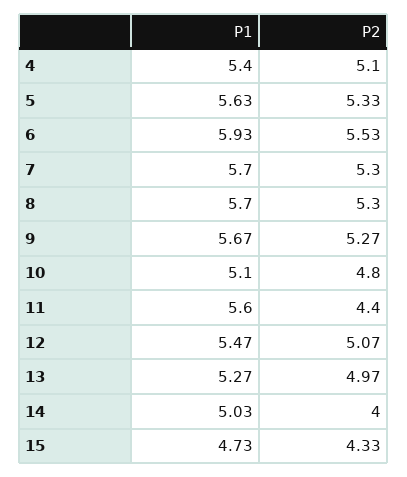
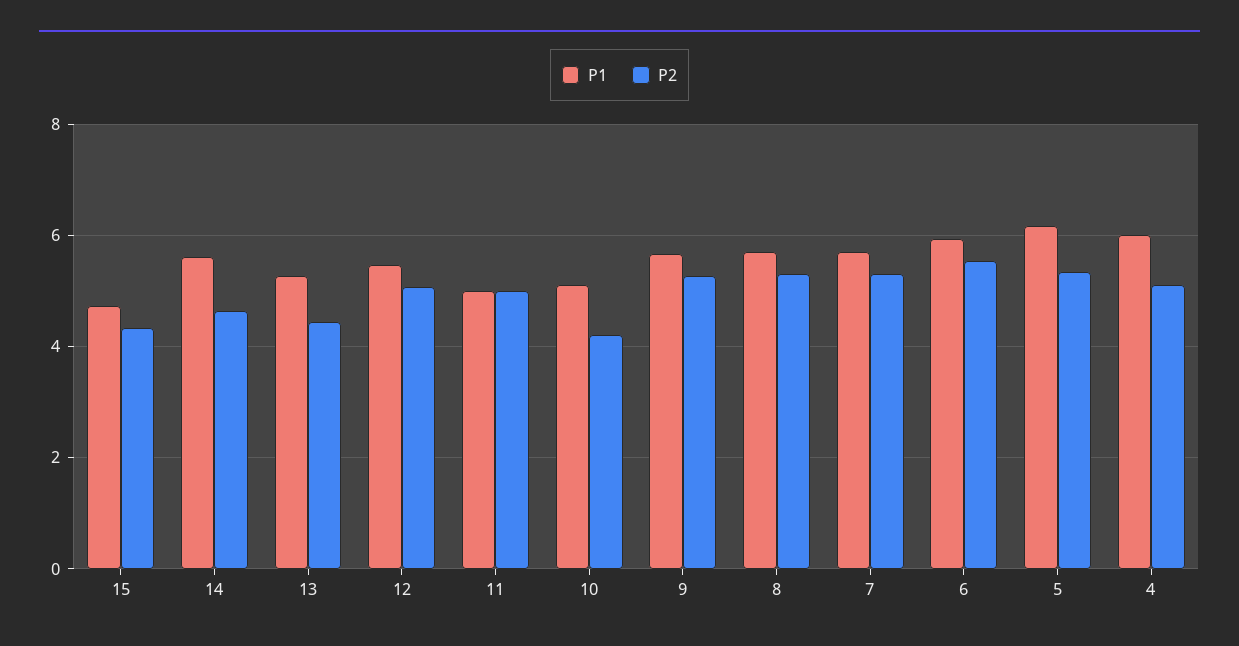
  {
    "P1": {
-     "4": 5.4,
+     "4": 6,
-     "5": 5.63,
+     "5": 6.2,
      "6": 5.93,
      "7": 5.7,
      "8": 5.7,
      "9": 5.67,
      "10": 5.1,
-     "11": 5.6,
+     "11": 5,
      "12": 5.47,
      "13": 5.27,
-     "14": 5.03,
+     "14": 5.6,
      "15": 4.73
    },
    "P2": {
      "4": 5.1,
      "5": 5.33,
      "6": 5.53,
      "7": 5.3,
      "8": 5.3,
      "9": 5.27,
-     "10": 4.8,
+     "10": 4.2,
-     "11": 4.4,
+     "11": 5,
      "12": 5.07,
-     "13": 4.97,
+     "13": 4.4,
-     "14": 4,
+     "14": 4.6,
      "15": 4.33
    }
  }

